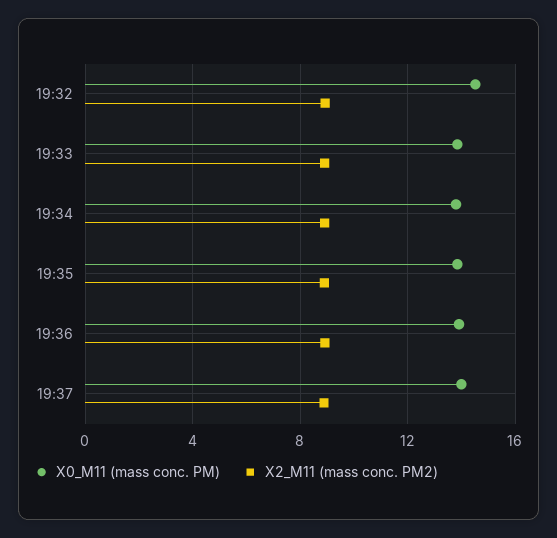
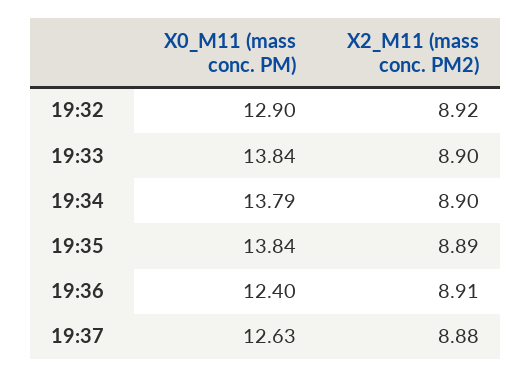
  {
    "X0_M11 (mass conc. PM)": {
-     "19:32": 14.5,
+     "19:32": 12.9,
      "19:33": 13.84,
      "19:34": 13.79,
      "19:35": 13.84,
-     "19:36": 14,
+     "19:36": 12.4,
-     "19:37": 14
+     "19:37": 12.63
    },
    "X2_M11 (mass conc. PM2)": {
      "19:32": 8.92,
      "19:33": 8.9,
      "19:34": 8.9,
      "19:35": 8.89,
      "19:36": 8.91,
      "19:37": 8.88
    }
  }

